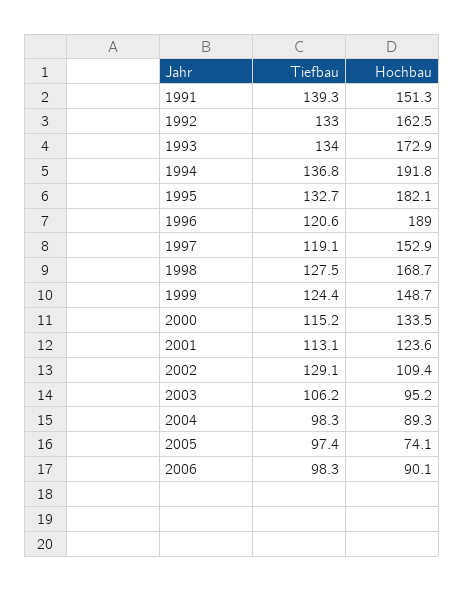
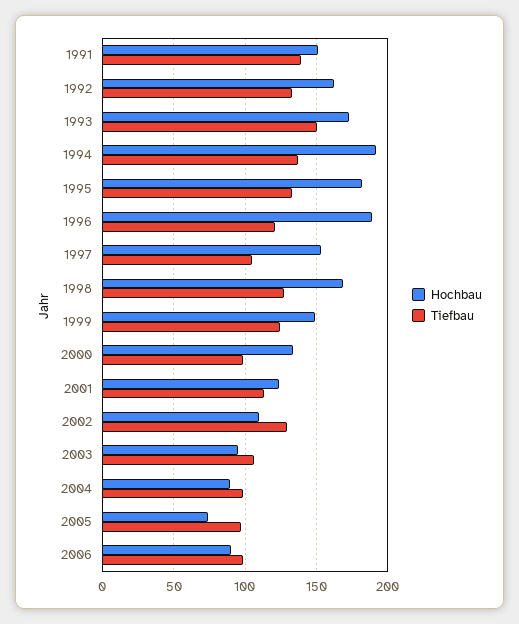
  {
    "Tiefbau": {
      "1991": 139.3,
      "1992": 133,
-     "1993": 134,
+     "1993": 150,
      "1994": 136.8,
      "1995": 132.7,
      "1996": 120.6,
-     "1997": 119.1,
+     "1997": 105,
      "1998": 127.5,
      "1999": 124.4,
-     "2000": 115.2,
+     "2000": 100,
      "2001": 113.1,
      "2002": 129.1,
      "2003": 106.2,
      "2004": 98.3,
      "2005": 97.4,
      "2006": 98.3
    },
    "Hochbau": {
      "1991": 151.3,
      "1992": 162.5,
      "1993": 172.9,
      "1994": 191.8,
      "1995": 182.1,
      "1996": 189,
      "1997": 152.9,
      "1998": 168.7,
      "1999": 148.7,
      "2000": 133.5,
      "2001": 123.6,
      "2002": 109.4,
      "2003": 95.2,
      "2004": 89.3,
      "2005": 74.1,
      "2006": 90.1
    }
  }

